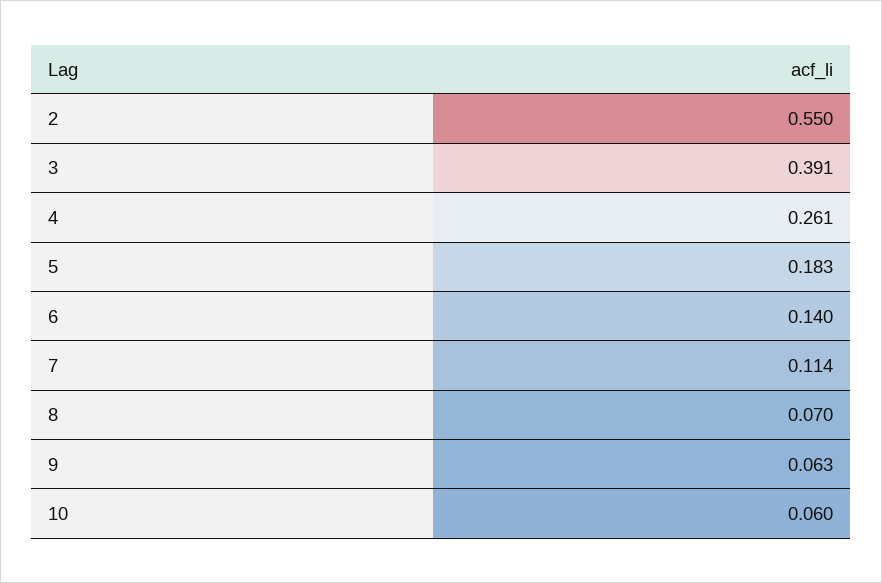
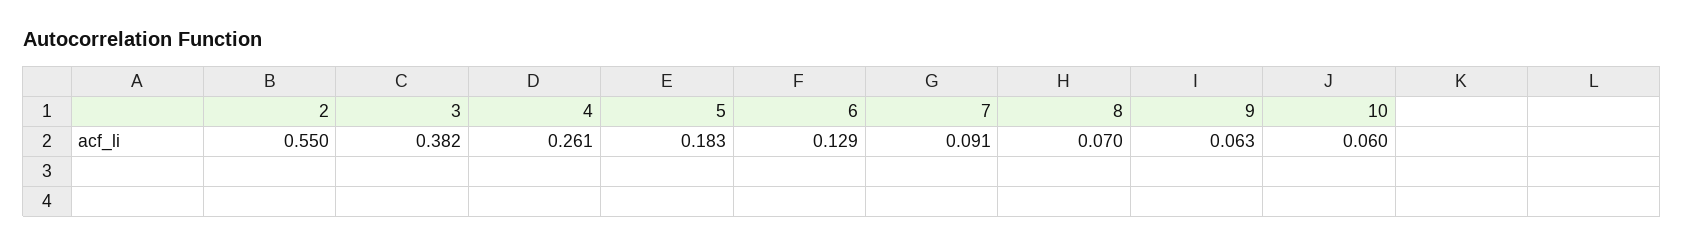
  {
    "2": 0.55,
-   "3": 0.391,
+   "3": 0.382,
    "4": 0.261,
    "5": 0.183,
-   "6": 0.14,
+   "6": 0.129,
-   "7": 0.114,
+   "7": 0.091,
    "8": 0.07,
    "9": 0.063,
    "10": 0.06
  }

